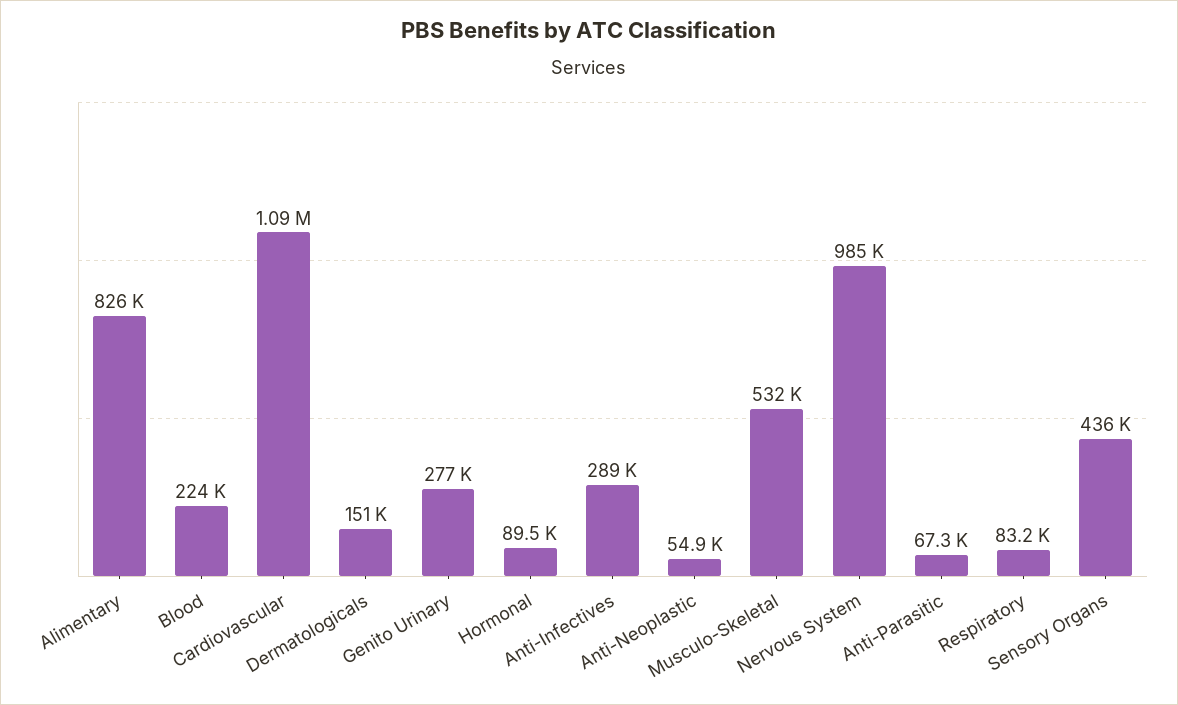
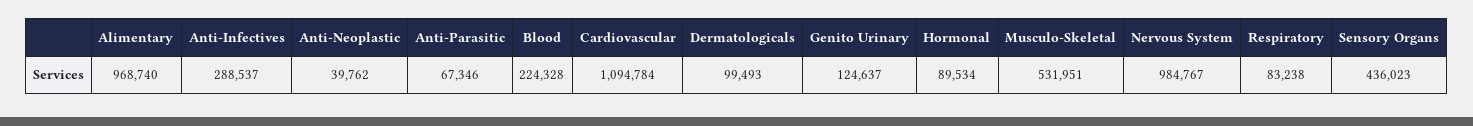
  {
-   "Alimentary": 826000,
+   "Alimentary": 968740,
    "Blood": 224328,
    "Cardiovascular": 1094784,
-   "Dermatologicals": 151000,
+   "Dermatologicals": 99493,
-   "Genito Urinary": 277000,
+   "Genito Urinary": 124637,
    "Hormonal": 89534,
    "Anti-Infectives": 288537,
-   "Anti-Neoplastic": 54900,
+   "Anti-Neoplastic": 39762,
    "Musculo-Skeletal": 531951,
    "Nervous System": 984767,
    "Anti-Parasitic": 67346,
    "Respiratory": 83238,
    "Sensory Organs": 436023
  }

